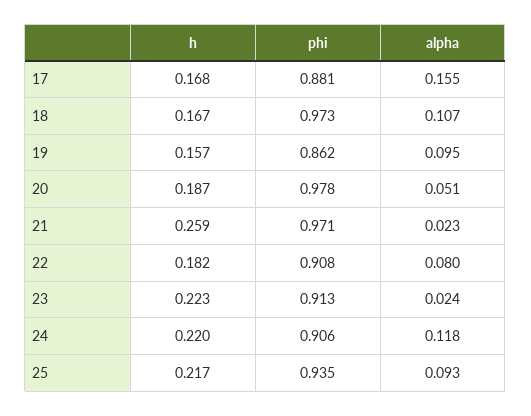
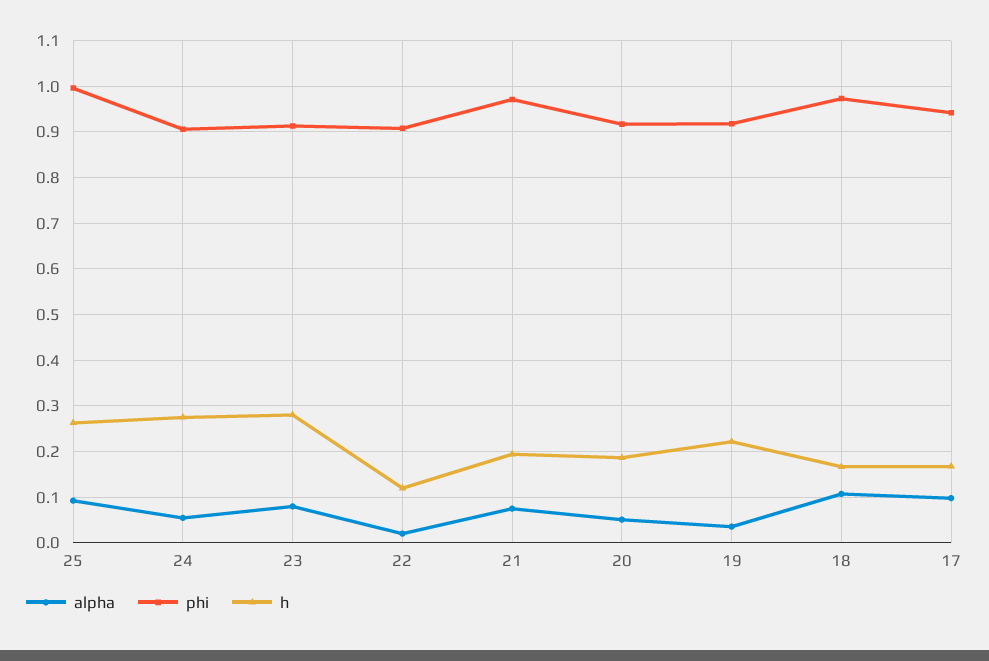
  {
    "h": {
      "17": 0.168,
      "18": 0.167,
-     "19": 0.157,
+     "19": 0.22,
      "20": 0.187,
-     "21": 0.259,
+     "21": 0.2,
-     "22": 0.182,
+     "22": 0.12,
-     "23": 0.223,
+     "23": 0.28,
-     "24": 0.22,
+     "24": 0.28,
-     "25": 0.217
+     "25": 0.26
    },
    "phi": {
-     "17": 0.881,
+     "17": 0.94,
      "18": 0.973,
-     "19": 0.862,
+     "19": 0.92,
-     "20": 0.978,
+     "20": 0.92,
      "21": 0.971,
      "22": 0.908,
      "23": 0.913,
      "24": 0.906,
-     "25": 0.935
+     "25": 1
    },
    "alpha": {
-     "17": 0.155,
+     "17": 0.1,
      "18": 0.107,
-     "19": 0.095,
+     "19": 0.04,
      "20": 0.051,
-     "21": 0.023,
+     "21": 0.08,
-     "22": 0.08,
+     "22": 0.02,
-     "23": 0.024,
+     "23": 0.08,
-     "24": 0.118,
+     "24": 0.06,
      "25": 0.093
    }
  }

